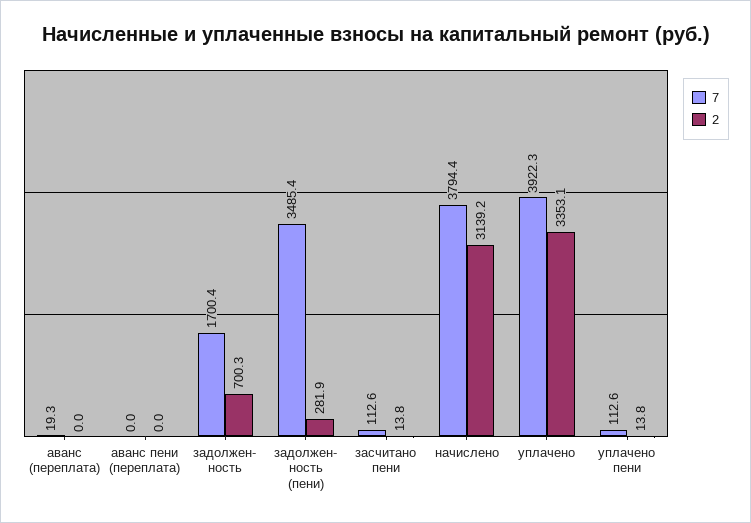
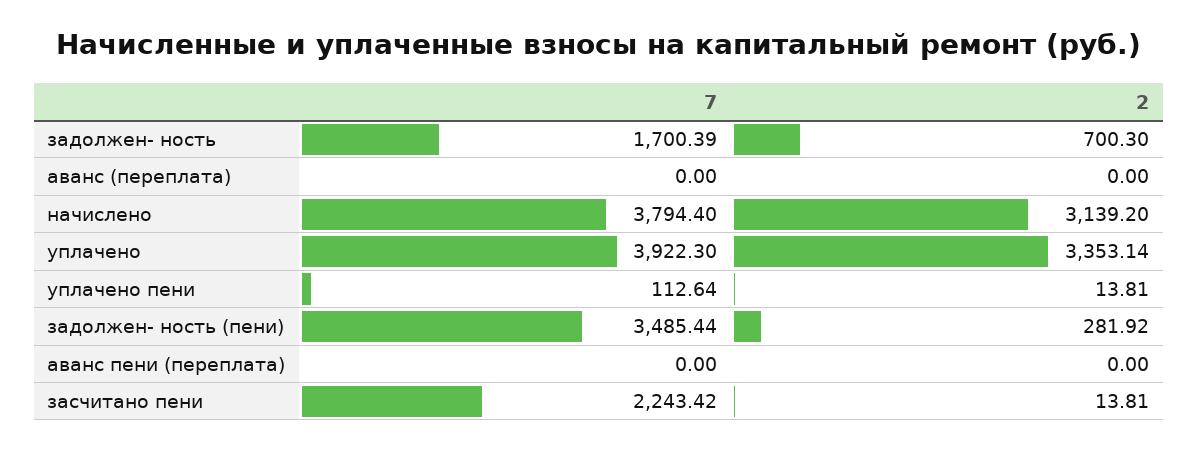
  {
    "7": {
-     "аванс (переплата)": 19.3,
+     "аванс (переплата)": 0,
      "аванс пени (переплата)": 0,
      "задолжен- ность": 1700.39,
      "задолжен- ность (пени)": 3485.44,
-     "засчитано пени": 112.6,
+     "засчитано пени": 2243.42,
      "начислено": 3794.4,
      "уплачено": 3922.3,
      "уплачено пени": 112.64
    },
    "2": {
      "аванс (переплата)": 0,
      "аванс пени (переплата)": 0,
      "задолжен- ность": 700.3,
      "задолжен- ность (пени)": 281.92,
      "засчитано пени": 13.81,
      "начислено": 3139.2,
      "уплачено": 3353.14,
      "уплачено пени": 13.81
    }
  }

